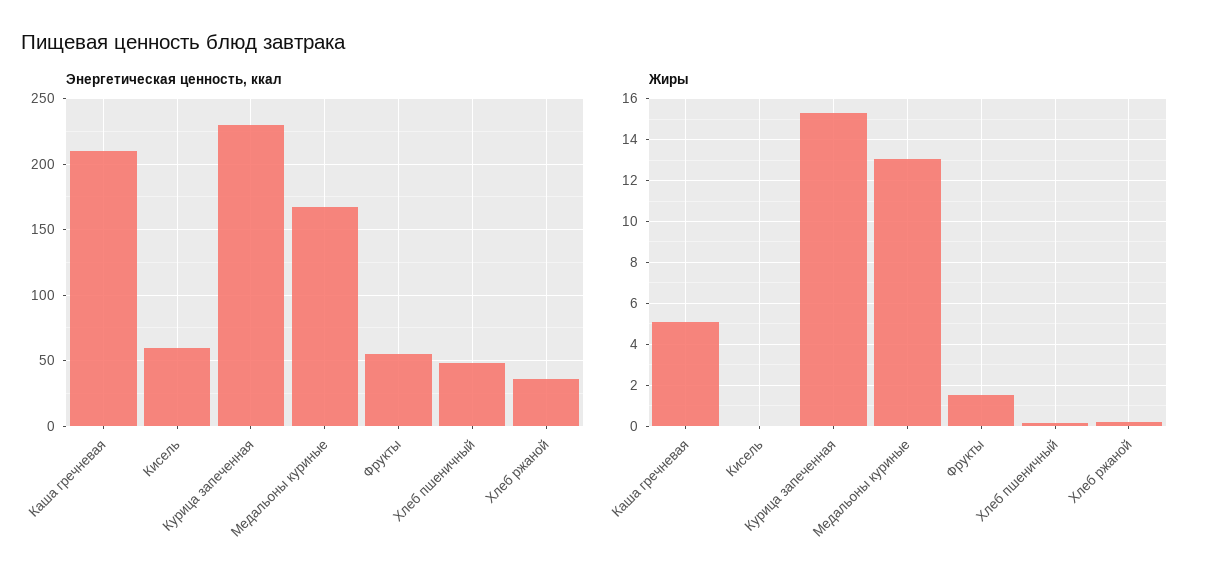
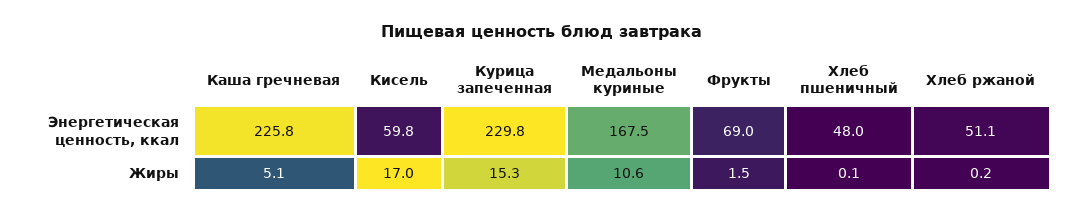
  {
    "Энергетическая ценность, ккал": {
-     "Каша гречневая": 210,
+     "Каша гречневая": 225.8,
      "Кисель": 59.8,
      "Курица запеченная": 229.8,
      "Медальоны куриные": 167.5,
-     "Фрукты": 55,
+     "Фрукты": 69,
      "Хлеб пшеничный": 48,
-     "Хлеб ржаной": 35
+     "Хлеб ржаной": 51.1
    },
    "Жиры": {
      "Каша гречневая": 5.1,
-     "Кисель": 0,
+     "Кисель": 17,
      "Курица запеченная": 15.3,
-     "Медальоны куриные": 13,
+     "Медальоны куриные": 10.6,
      "Фрукты": 1.5,
      "Хлеб пшеничный": 0.1,
      "Хлеб ржаной": 0.2
    }
  }

